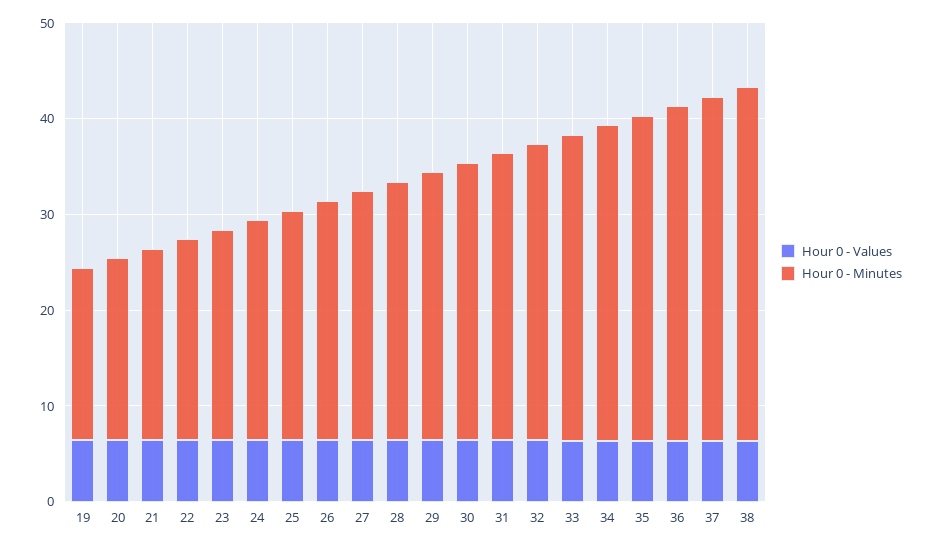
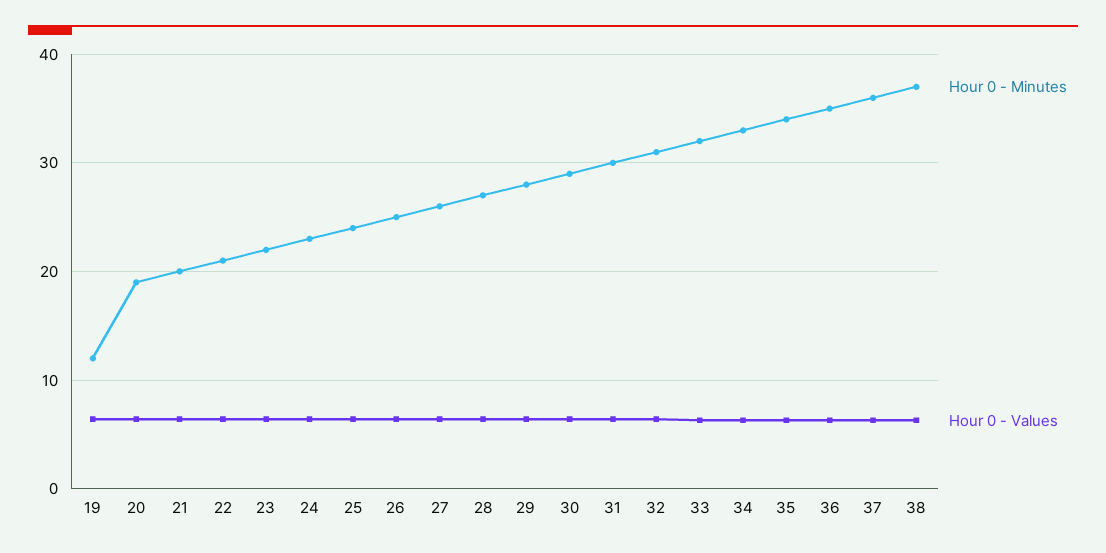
  {
    "Hour 0 - Values": {
      "19": 6,
      "20": 6,
      "21": 6,
      "22": 6,
      "23": 6,
      "24": 6,
      "25": 6,
      "26": 6,
      "27": 6,
      "28": 6,
      "29": 6,
      "30": 6,
      "31": 6,
      "32": 6,
      "33": 6,
      "34": 6,
      "35": 6,
      "36": 6,
      "37": 6,
      "38": 6
    },
    "Hour 0 - Minutes": {
-     "19": 18,
+     "19": 12,
      "20": 19,
      "21": 20,
      "22": 21,
      "23": 22,
      "24": 23,
      "25": 24,
      "26": 25,
      "27": 26,
      "28": 27,
      "29": 28,
      "30": 29,
      "31": 30,
      "32": 31,
      "33": 32,
      "34": 33,
      "35": 34,
      "36": 35,
      "37": 36,
      "38": 37
    }
  }

